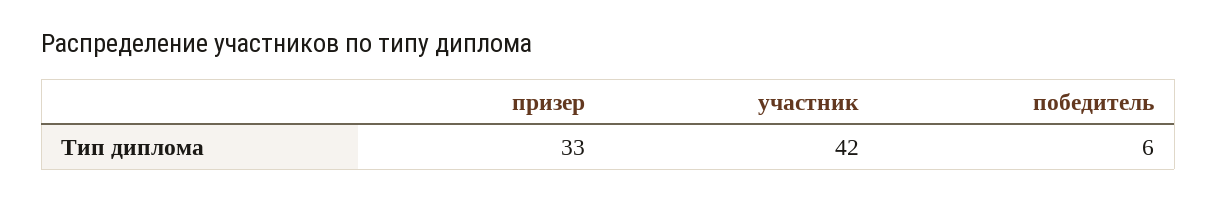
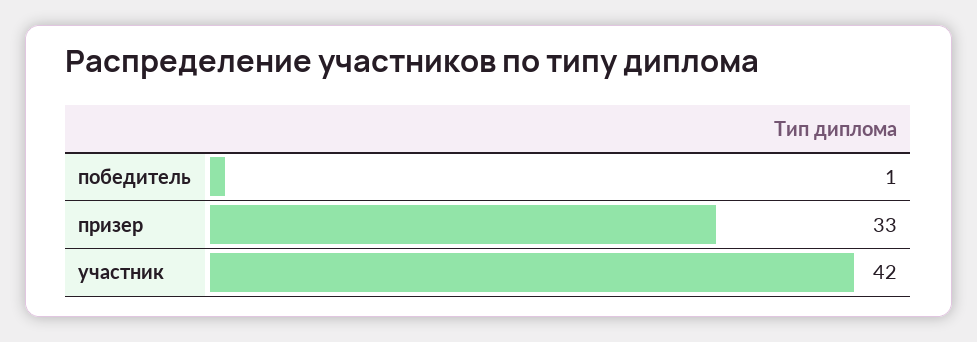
  {
    "призер": 33,
    "участник": 42,
-   "победитель": 6
+   "победитель": 1
  }

